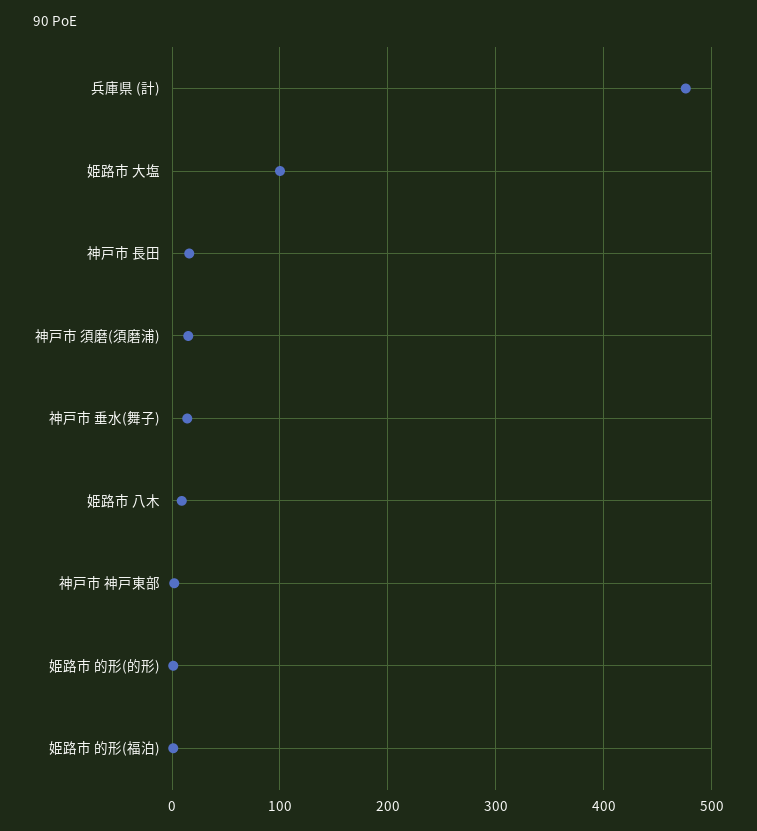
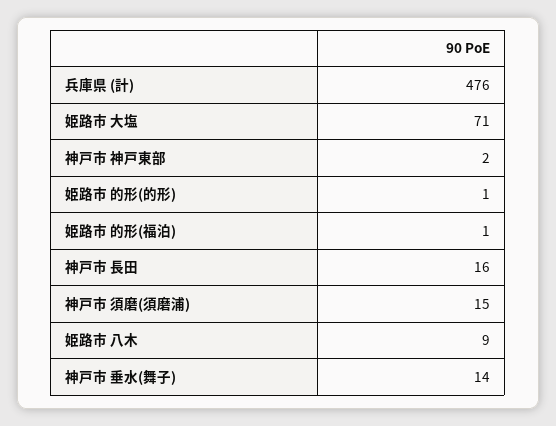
  {
    "兵庫県 (計)": 476,
-   "姫路市 大塩": 100,
+   "姫路市 大塩": 71,
    "神戸市 長田": 16,
    "神戸市 須磨(須磨浦)": 15,
    "神戸市 垂水(舞子)": 14,
    "姫路市 八木": 9,
    "神戸市 神戸東部": 2,
    "姫路市 的形(的形)": 1,
    "姫路市 的形(福泊)": 1
  }

